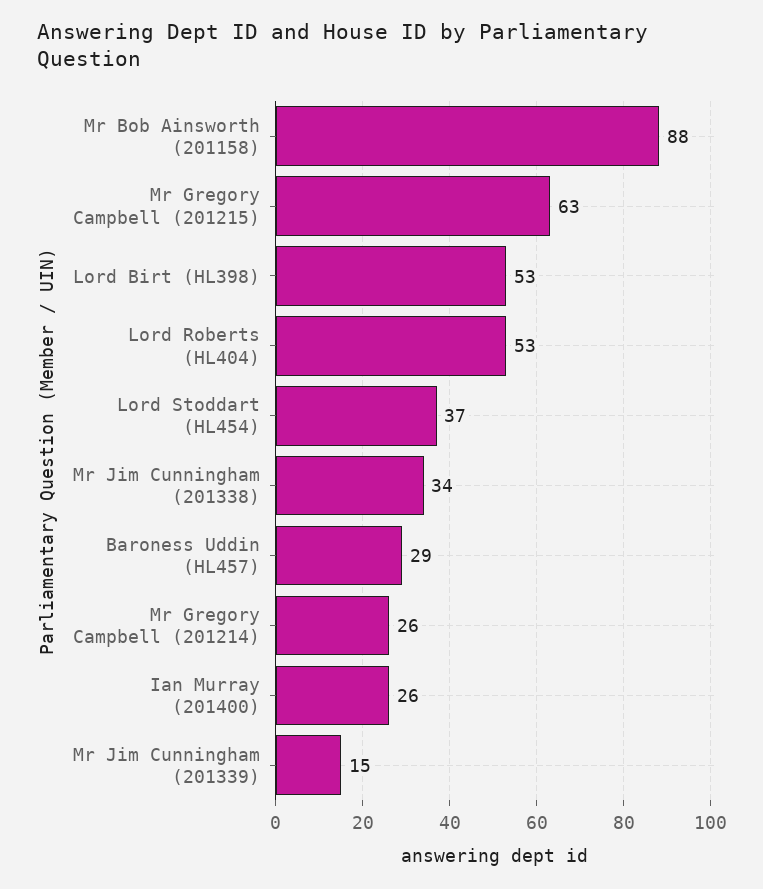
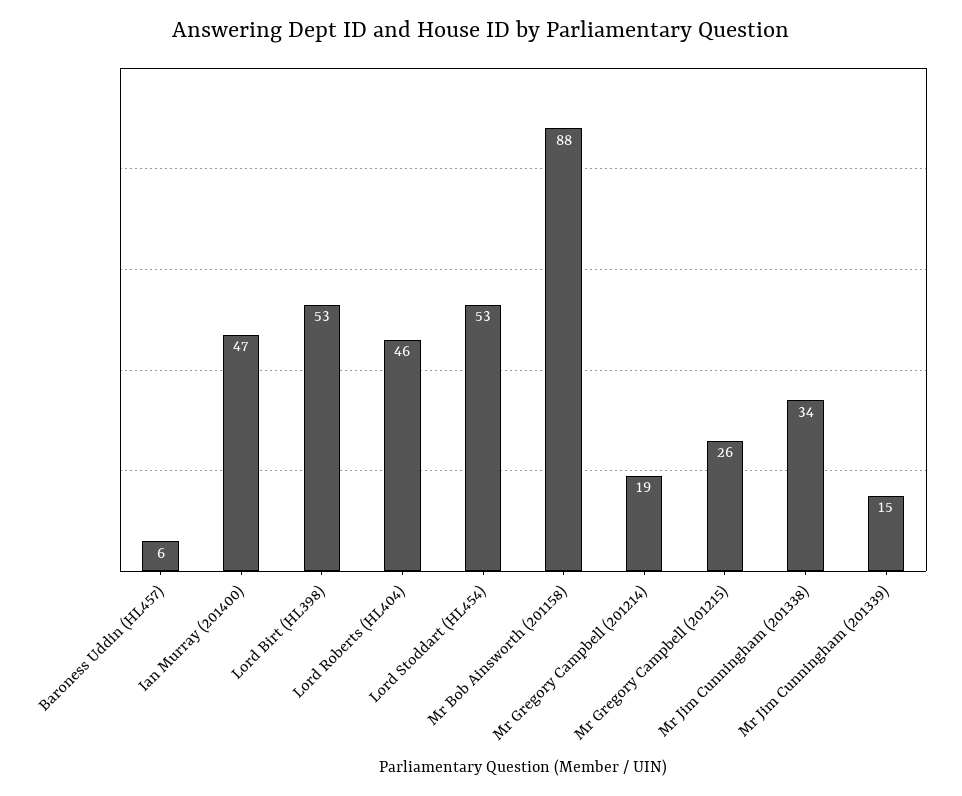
  {
    "Mr Bob Ainsworth (201158)": 88,
-   "Mr Gregory Campbell (201215)": 63,
+   "Mr Gregory Campbell (201215)": 26,
    "Lord Birt (HL398)": 53,
-   "Lord Roberts (HL404)": 53,
+   "Lord Roberts (HL404)": 46,
-   "Lord Stoddart (HL454)": 37,
+   "Lord Stoddart (HL454)": 53,
    "Mr Jim Cunningham (201338)": 34,
-   "Baroness Uddin (HL457)": 29,
+   "Baroness Uddin (HL457)": 6,
-   "Mr Gregory Campbell (201214)": 26,
+   "Mr Gregory Campbell (201214)": 19,
-   "Ian Murray (201400)": 26,
+   "Ian Murray (201400)": 47,
    "Mr Jim Cunningham (201339)": 15
  }

